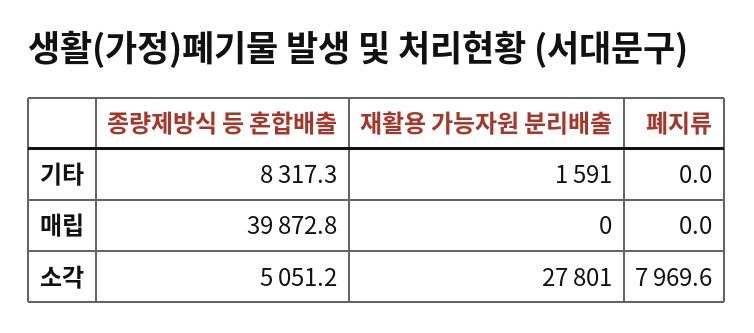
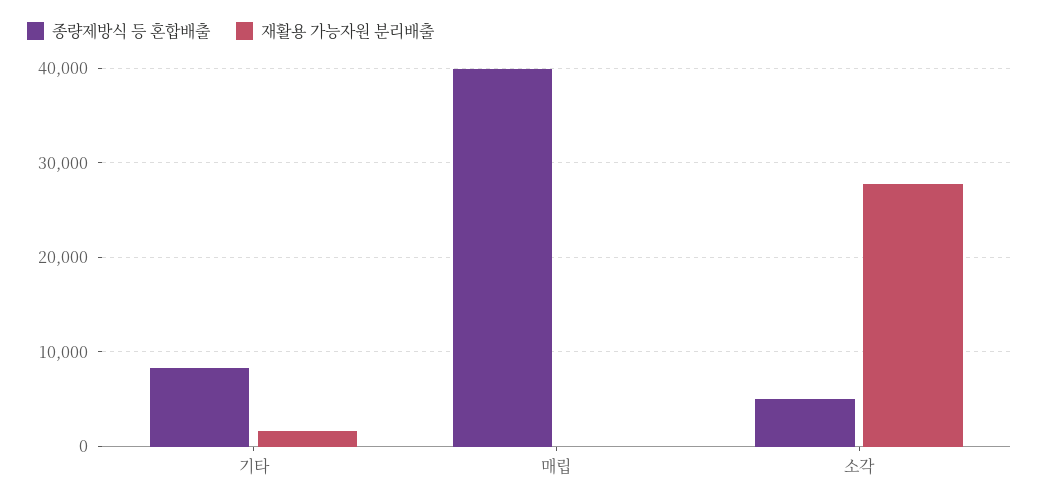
  {
    "종량제방식 등 혼합배출": {
      "기타": 8317.3,
      "매립": 39872.8,
      "소각": 5051.2
    },
    "재활용 가능자원 분리배출": {
      "기타": 1591,
      "매립": 0,
      "소각": 27801
-   },
+   }
-   "폐지류": {
-     "기타": 0,
-     "매립": 0,
-     "소각": 7969.6
-   }
  }

